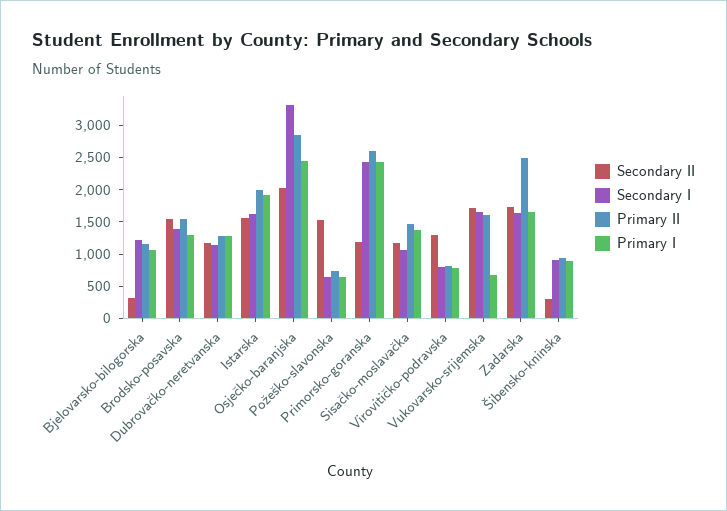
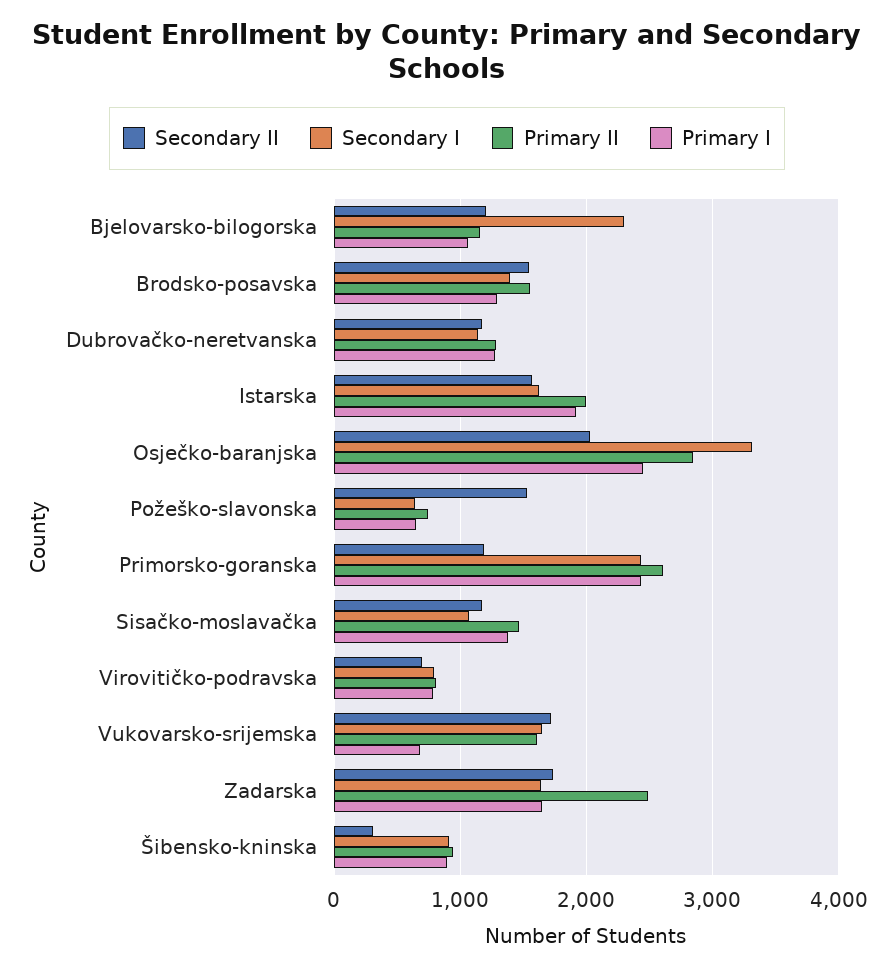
  {
    "Secondary II": {
-     "Bjelovarsko-bilogorska": 250,
+     "Bjelovarsko-bilogorska": 1200,
      "Brodsko-posavska": 1500,
      "Dubrovačko-neretvanska": 1200,
      "Istarska": 1600,
      "Osječko-baranjska": 2000,
      "Požeško-slavonska": 1500,
      "Primorsko-goranska": 1200,
      "Sisačko-moslavačka": 1200,
-     "Virovitičko-podravska": 1250,
+     "Virovitičko-podravska": 700,
      "Vukovarsko-srijemska": 1700,
      "Zadarska": 1700,
      "Šibensko-kninska": 300
    },
    "Secondary I": {
-     "Bjelovarsko-bilogorska": 1250,
+     "Bjelovarsko-bilogorska": 2300,
      "Brodsko-posavska": 1400,
      "Dubrovačko-neretvanska": 1100,
      "Istarska": 1600,
      "Osječko-baranjska": 3300,
      "Požeško-slavonska": 600,
      "Primorsko-goranska": 2400,
      "Sisačko-moslavačka": 1100,
      "Virovitičko-podravska": 800,
      "Vukovarsko-srijemska": 1600,
      "Zadarska": 1600,
      "Šibensko-kninska": 900
    },
    "Primary II": {
      "Bjelovarsko-bilogorska": 1200,
      "Brodsko-posavska": 1600,
      "Dubrovačko-neretvanska": 1300,
      "Istarska": 2000,
      "Osječko-baranjska": 2800,
      "Požeško-slavonska": 700,
      "Primorsko-goranska": 2600,
      "Sisačko-moslavačka": 1500,
      "Virovitičko-podravska": 800,
      "Vukovarsko-srijemska": 1600,
      "Zadarska": 2500,
      "Šibensko-kninska": 900
    },
    "Primary I": {
      "Bjelovarsko-bilogorska": 1100,
      "Brodsko-posavska": 1300,
      "Dubrovačko-neretvanska": 1300,
      "Istarska": 1900,
      "Osječko-baranjska": 2500,
      "Požeško-slavonska": 600,
      "Primorsko-goranska": 2400,
      "Sisačko-moslavačka": 1400,
      "Virovitičko-podravska": 800,
      "Vukovarsko-srijemska": 700,
      "Zadarska": 1700,
      "Šibensko-kninska": 900
    }
  }

